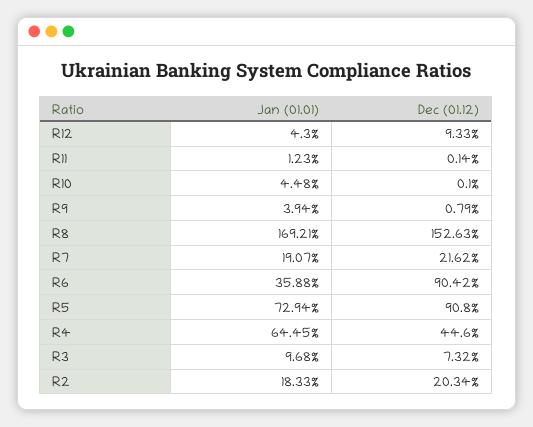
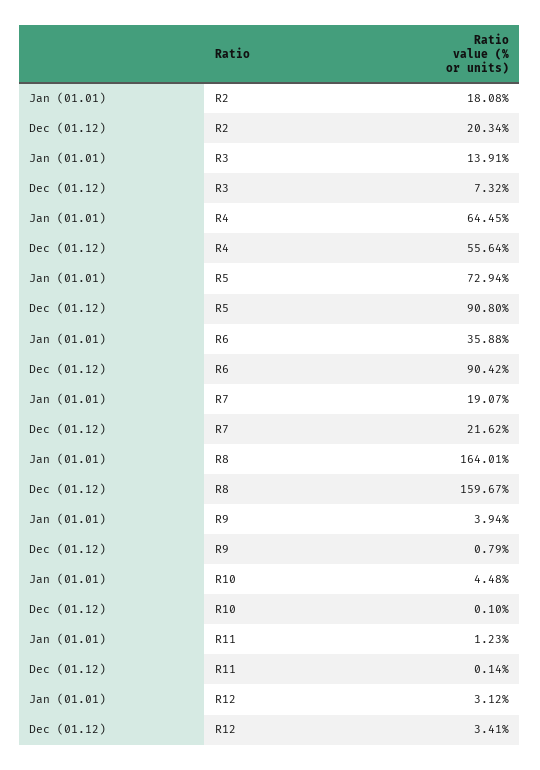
  {
    "Jan (01.01)": {
-     "R12": 4.3,
+     "R12": 3.12,
      "R11": 1.23,
      "R10": 4.48,
      "R9": 3.94,
-     "R8": 169.21,
+     "R8": 164.01,
      "R7": 19.07,
      "R6": 35.88,
      "R5": 72.94,
      "R4": 64.45,
-     "R3": 9.68,
+     "R3": 13.91,
-     "R2": 18.33
+     "R2": 18.08
    },
    "Dec (01.12)": {
-     "R12": 9.33,
+     "R12": 3.41,
      "R11": 0.14,
      "R10": 0.1,
      "R9": 0.79,
-     "R8": 152.63,
+     "R8": 159.67,
      "R7": 21.62,
      "R6": 90.42,
      "R5": 90.8,
-     "R4": 44.6,
+     "R4": 55.64,
      "R3": 7.32,
      "R2": 20.34
    }
  }

